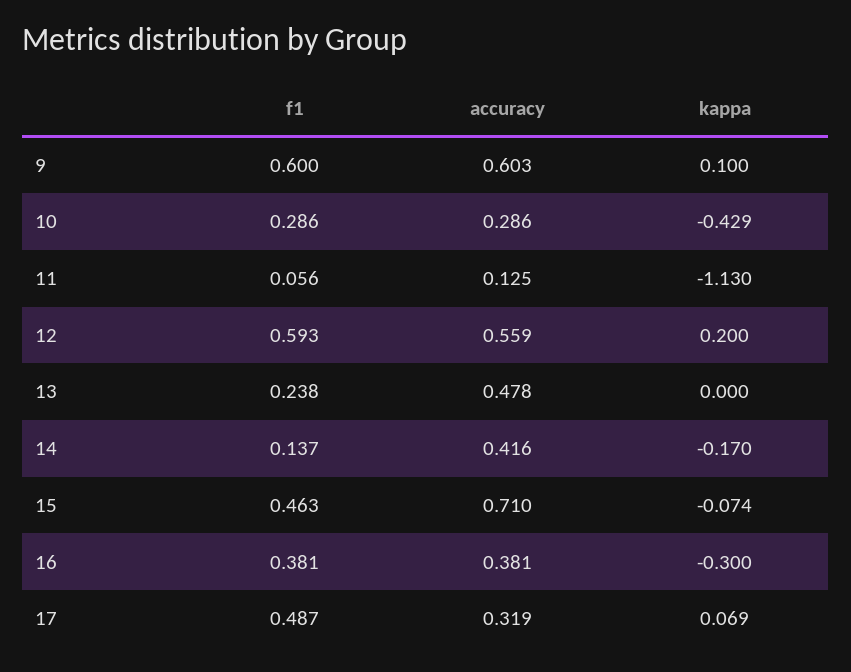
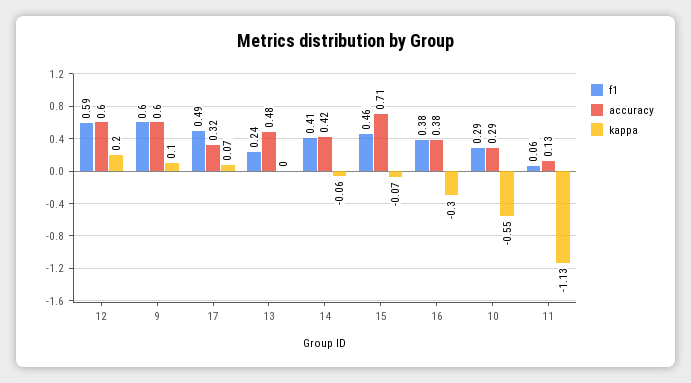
  {
    "f1": {
      "9": 0.6,
      "10": 0.286,
      "11": 0.056,
      "12": 0.593,
      "13": 0.238,
-     "14": 0.137,
+     "14": 0.41,
      "15": 0.463,
      "16": 0.381,
      "17": 0.487
    },
    "accuracy": {
      "9": 0.603,
      "10": 0.286,
      "11": 0.125,
-     "12": 0.559,
+     "12": 0.6,
      "13": 0.478,
      "14": 0.416,
      "15": 0.71,
      "16": 0.381,
      "17": 0.319
    },
    "kappa": {
      "9": 0.1,
-     "10": -0.429,
+     "10": -0.55,
      "11": -1.13,
      "12": 0.2,
      "13": 0,
-     "14": -0.17,
+     "14": -0.06,
      "15": -0.074,
      "16": -0.3,
      "17": 0.069
    }
  }

